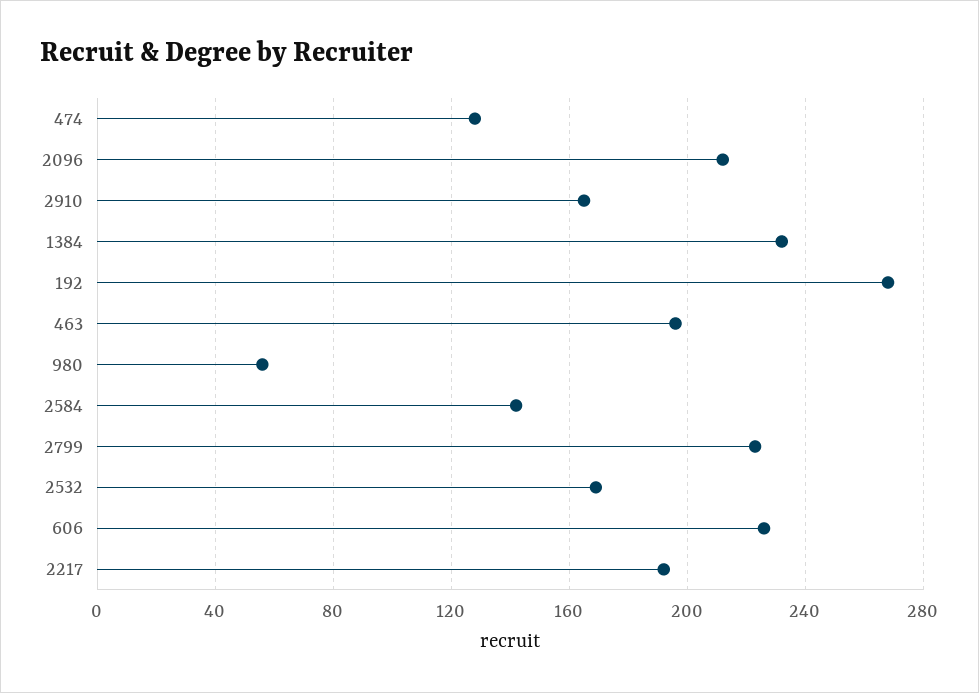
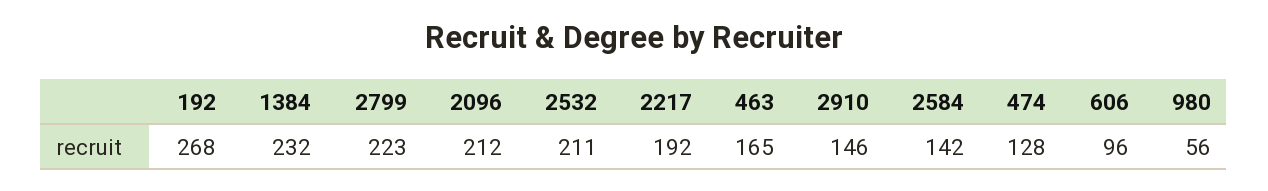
  {
    "474": 128,
    "2096": 212,
-   "2910": 165,
+   "2910": 146,
    "1384": 232,
    "192": 268,
-   "463": 195,
+   "463": 165,
    "980": 56,
    "2584": 142,
    "2799": 223,
-   "2532": 170,
+   "2532": 211,
-   "606": 225,
+   "606": 96,
    "2217": 192
  }

